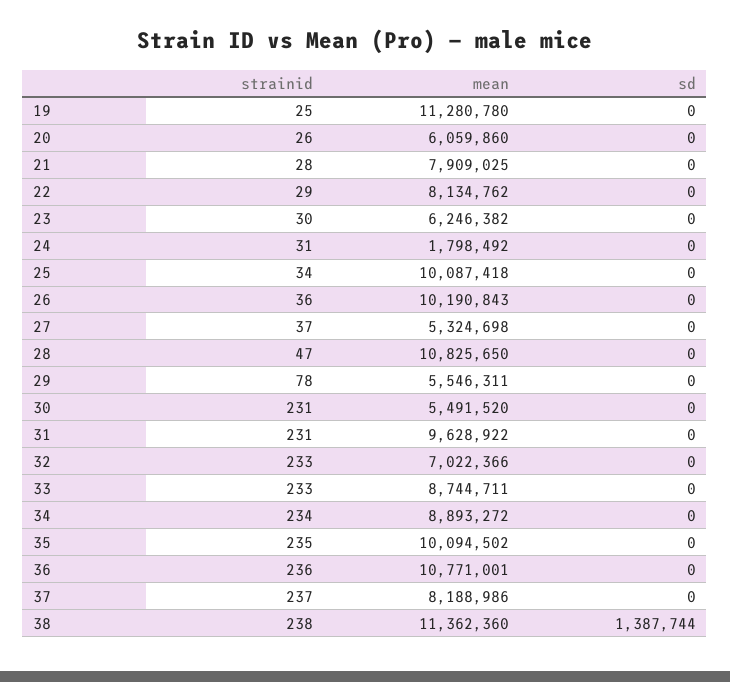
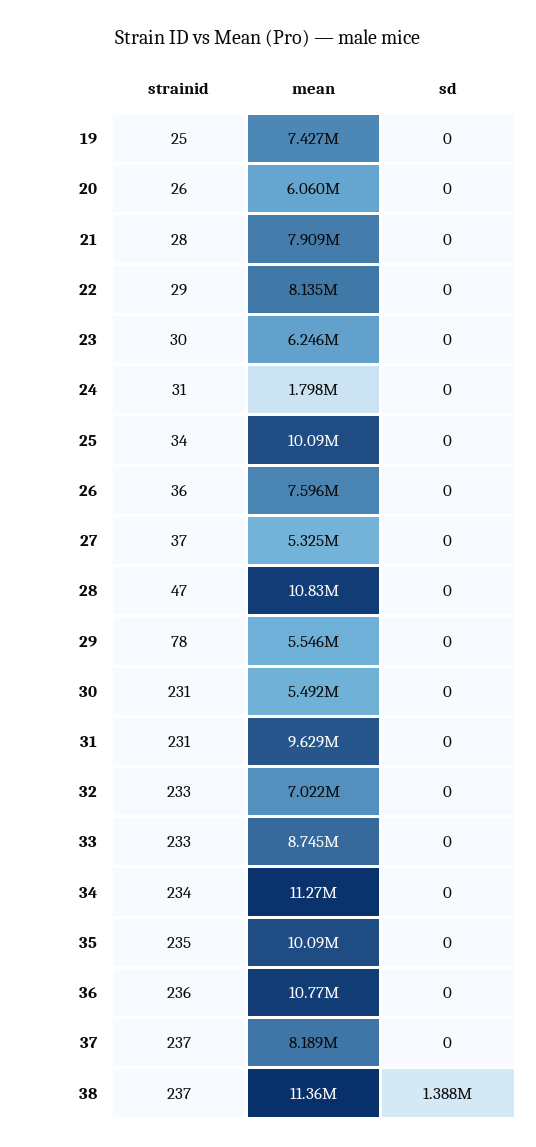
  {
    "strainid": {
      "19": 25,
      "20": 26,
      "21": 28,
      "22": 29,
      "23": 30,
      "24": 31,
      "25": 34,
      "26": 36,
      "27": 37,
      "28": 47,
      "29": 78,
      "30": 231,
      "31": 231,
      "32": 233,
      "33": 233,
      "34": 234,
      "35": 235,
      "36": 236,
      "37": 237,
-     "38": 238
+     "38": 237
    },
    "mean": {
-     "19": 11280780,
+     "19": 7427000,
      "20": 6059860,
      "21": 7909025,
      "22": 8134762,
      "23": 6246382,
      "24": 1798492,
      "25": 10087418,
-     "26": 10190843,
+     "26": 7596000,
      "27": 5324698,
      "28": 10825650,
      "29": 5546311,
      "30": 5491520,
      "31": 9628922,
      "32": 7022366,
      "33": 8744711,
-     "34": 8893272,
+     "34": 11270000,
      "35": 10094502,
      "36": 10771001,
      "37": 8188986,
      "38": 11362360
    },
    "sd": {
      "19": 0,
      "20": 0,
      "21": 0,
      "22": 0,
      "23": 0,
      "24": 0,
      "25": 0,
      "26": 0,
      "27": 0,
      "28": 0,
      "29": 0,
      "30": 0,
      "31": 0,
      "32": 0,
      "33": 0,
      "34": 0,
      "35": 0,
      "36": 0,
      "37": 0,
      "38": 1387744
    }
  }

